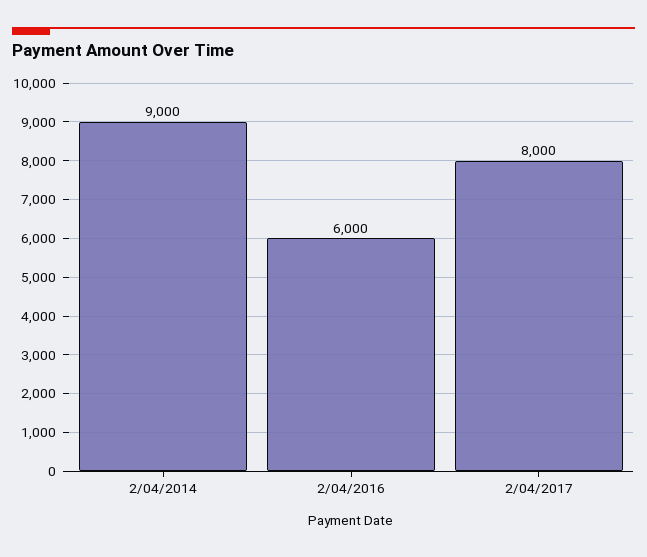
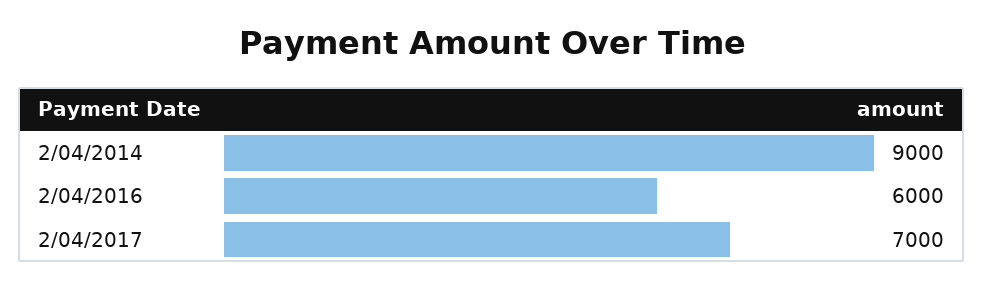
  {
    "2/04/2014": 9000,
    "2/04/2016": 6000,
-   "2/04/2017": 8000
+   "2/04/2017": 7000
  }

